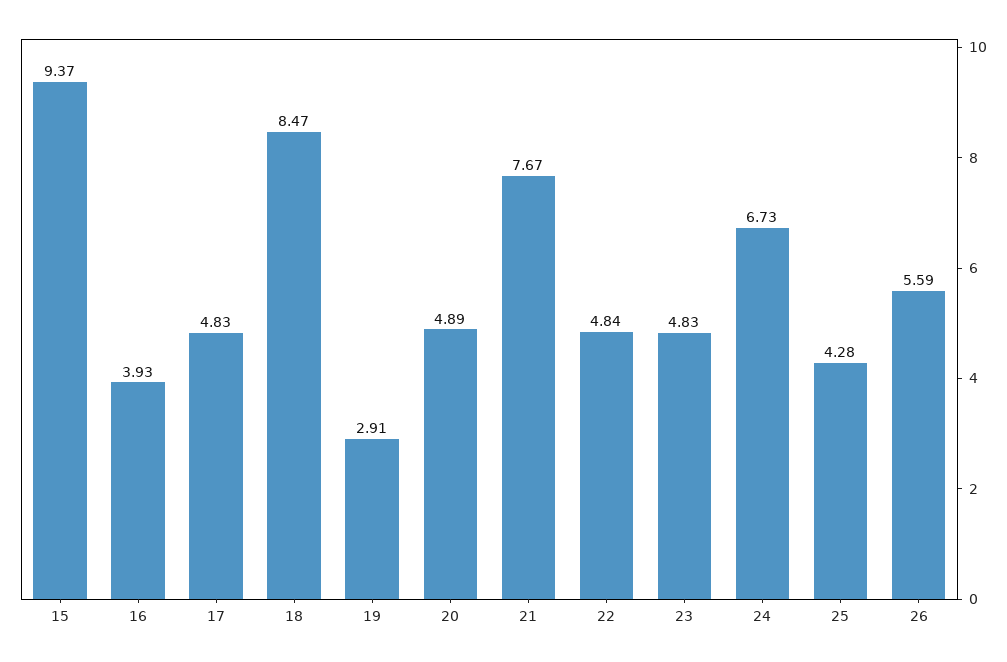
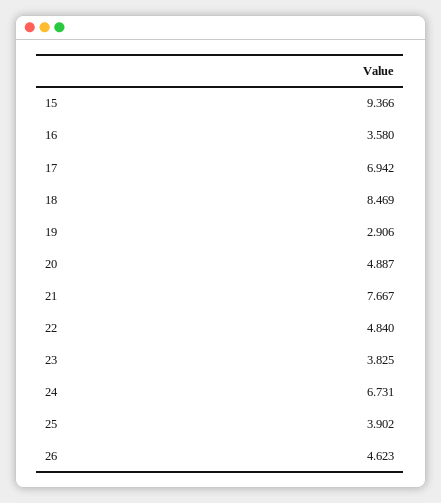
  {
    "15": 9.366,
-   "16": 3.93,
+   "16": 3.58,
-   "17": 4.83,
+   "17": 6.942,
    "18": 8.469,
    "19": 2.906,
    "20": 4.887,
    "21": 7.667,
    "22": 4.84,
-   "23": 4.83,
+   "23": 3.825,
    "24": 6.731,
-   "25": 4.28,
+   "25": 3.902,
-   "26": 5.59
+   "26": 4.623
  }

